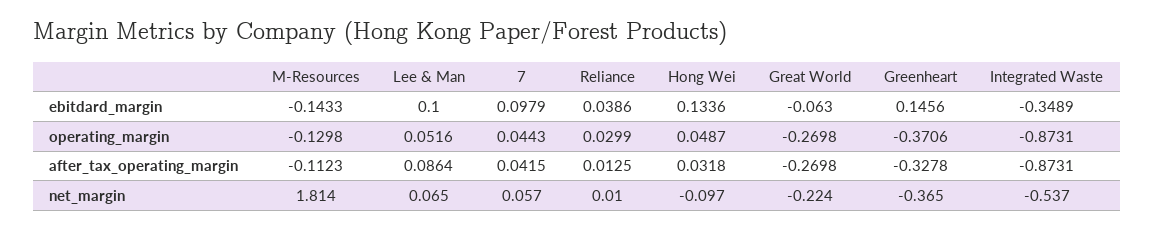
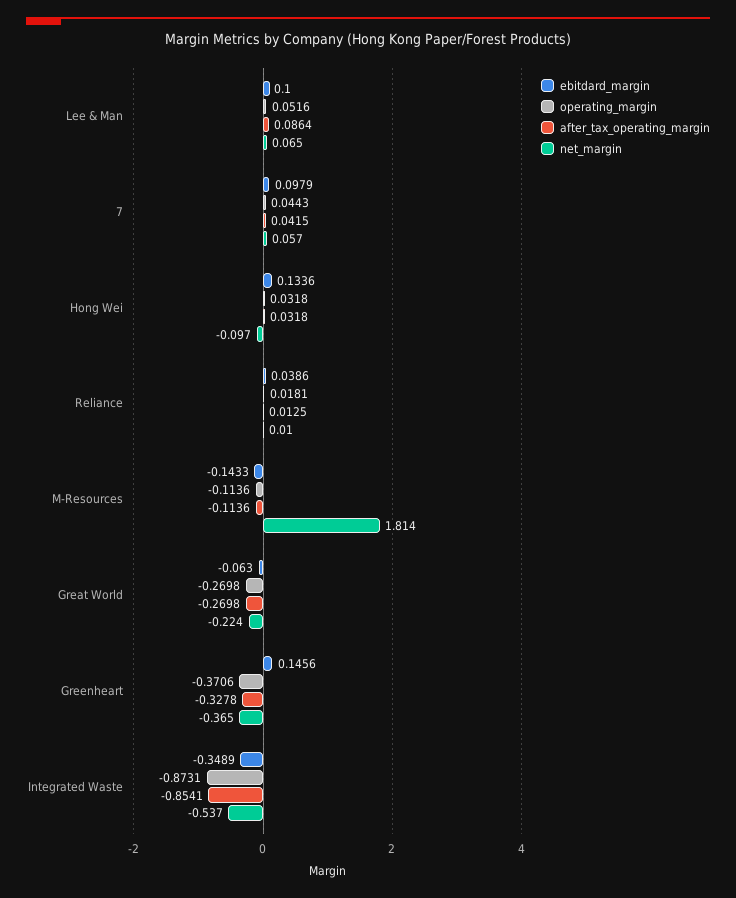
  {
    "ebitdard_margin": {
      "M-Resources": -0.1433,
      "Lee & Man": 0.1,
      "7": 0.0979,
      "Reliance": 0.0386,
      "Hong Wei": 0.1336,
      "Great World": -0.063,
      "Greenheart": 0.1456,
      "Integrated Waste": -0.3489
    },
    "operating_margin": {
-     "M-Resources": -0.1298,
+     "M-Resources": -0.1136,
      "Lee & Man": 0.0516,
      "7": 0.0443,
-     "Reliance": 0.0299,
+     "Reliance": 0.0181,
-     "Hong Wei": 0.0487,
+     "Hong Wei": 0.0318,
      "Great World": -0.2698,
      "Greenheart": -0.3706,
      "Integrated Waste": -0.8731
    },
    "after_tax_operating_margin": {
-     "M-Resources": -0.1123,
+     "M-Resources": -0.1136,
      "Lee & Man": 0.0864,
      "7": 0.0415,
      "Reliance": 0.0125,
      "Hong Wei": 0.0318,
      "Great World": -0.2698,
      "Greenheart": -0.3278,
-     "Integrated Waste": -0.8731
+     "Integrated Waste": -0.8541
    },
    "net_margin": {
      "M-Resources": 1.814,
      "Lee & Man": 0.065,
      "7": 0.057,
      "Reliance": 0.01,
      "Hong Wei": -0.097,
      "Great World": -0.224,
      "Greenheart": -0.365,
      "Integrated Waste": -0.537
    }
  }

